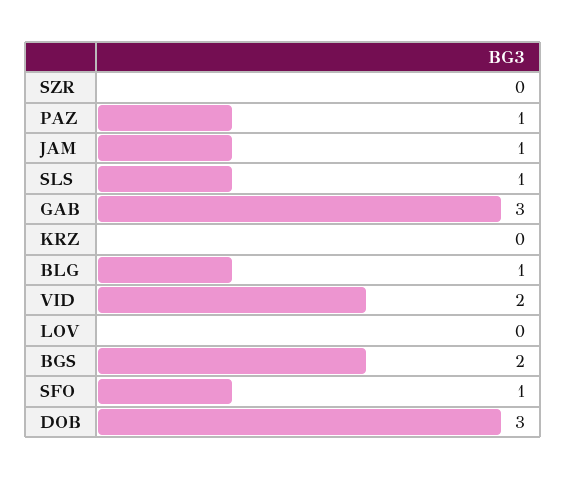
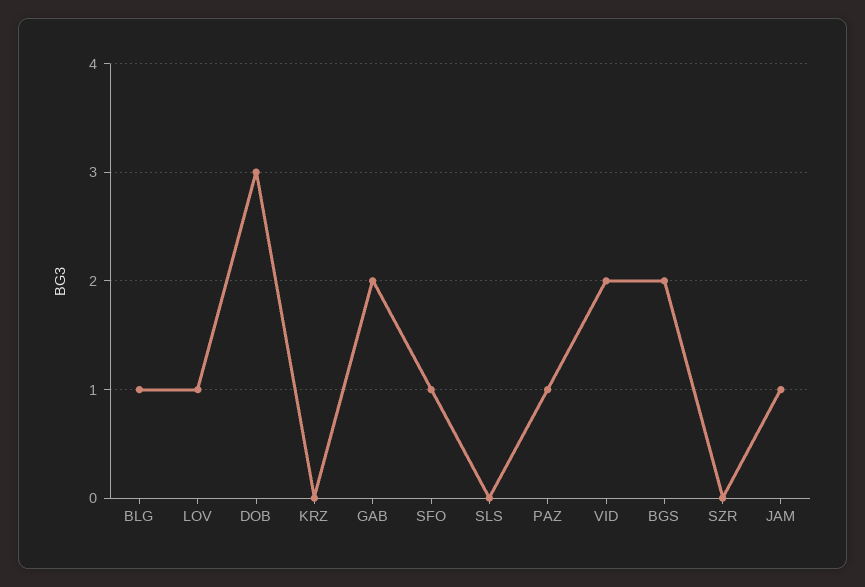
  {
    "SZR": 0,
    "PAZ": 1,
    "JAM": 1,
-   "SLS": 1,
+   "SLS": 0,
-   "GAB": 3,
+   "GAB": 2,
    "KRZ": 0,
    "BLG": 1,
    "VID": 2,
-   "LOV": 0,
+   "LOV": 1,
    "BGS": 2,
    "SFO": 1,
    "DOB": 3
  }

